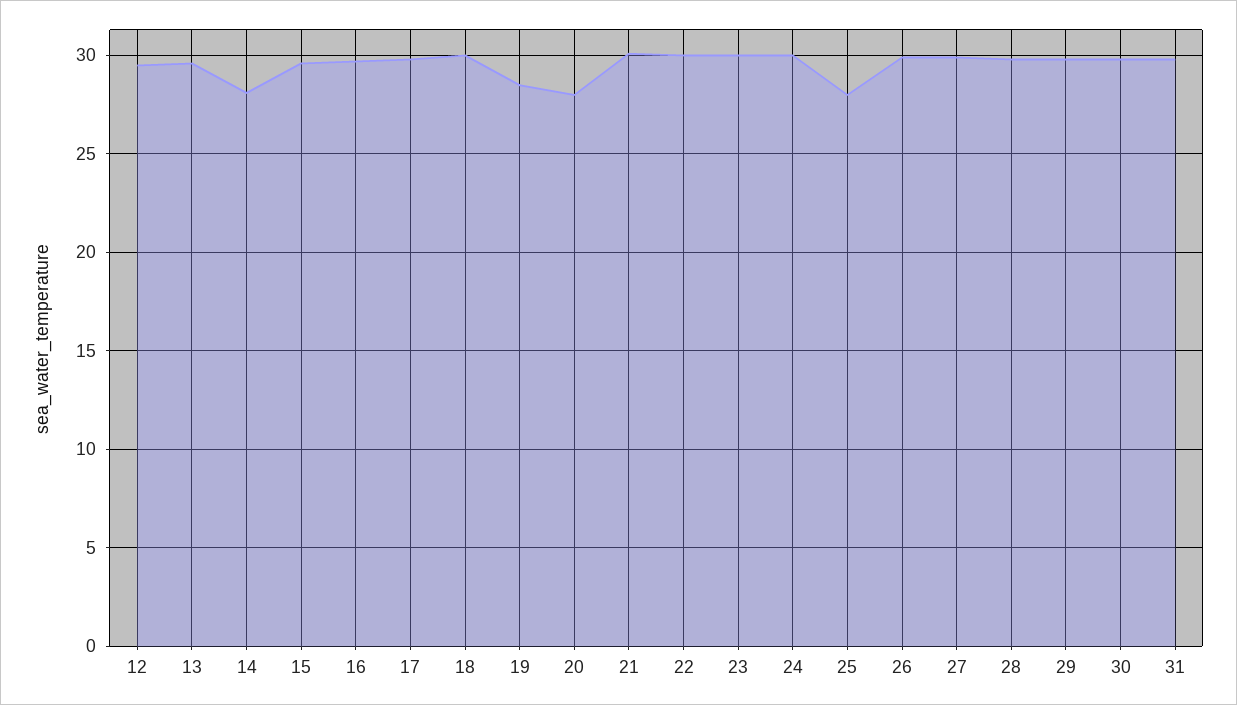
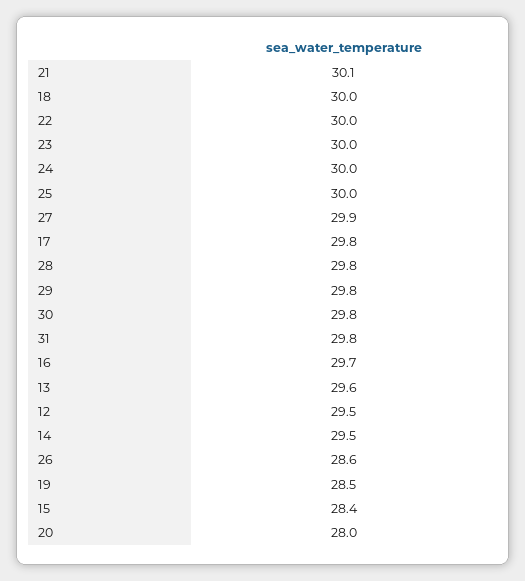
  {
    "12": 29.5,
    "13": 29.6,
-   "14": 28,
+   "14": 29.5,
-   "15": 29.5,
+   "15": 28.4,
    "16": 29.7,
    "17": 29.8,
    "18": 30,
    "19": 28.5,
    "20": 28,
    "21": 30.1,
    "22": 30,
    "23": 30,
    "24": 30,
-   "25": 28,
+   "25": 30,
-   "26": 30,
+   "26": 28.6,
    "27": 29.9,
    "28": 29.8,
    "29": 29.8,
    "30": 29.8,
    "31": 29.8
  }

